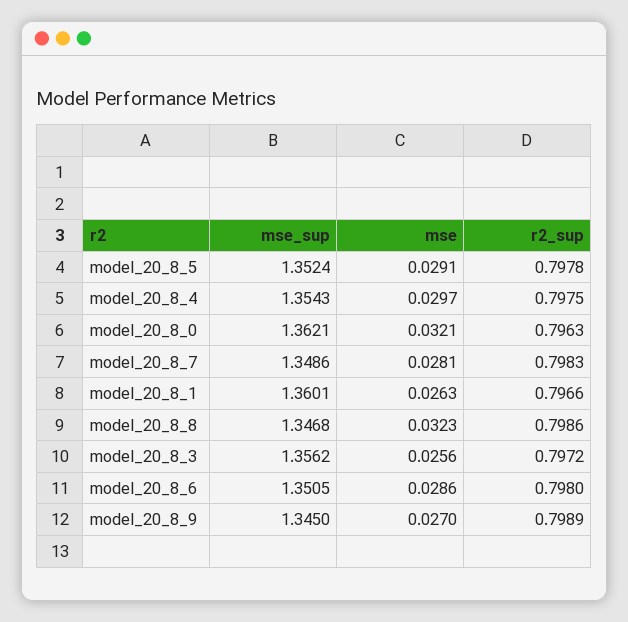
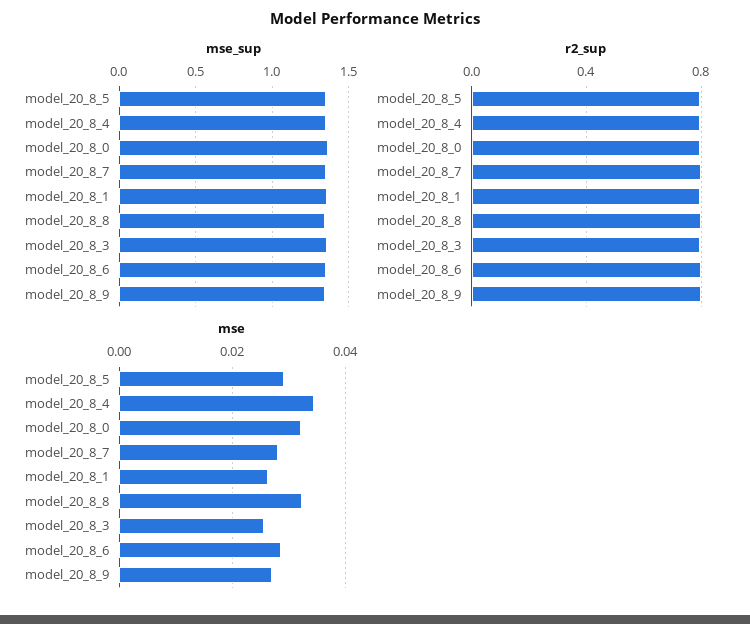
  {
    "mse_sup": {
      "model_20_8_5": 1.3524,
      "model_20_8_4": 1.3543,
      "model_20_8_0": 1.3621,
      "model_20_8_7": 1.3486,
      "model_20_8_1": 1.3601,
      "model_20_8_8": 1.3468,
      "model_20_8_3": 1.3562,
      "model_20_8_6": 1.3505,
      "model_20_8_9": 1.345
    },
    "mse": {
      "model_20_8_5": 0.0291,
-     "model_20_8_4": 0.0297,
+     "model_20_8_4": 0.034,
      "model_20_8_0": 0.0321,
      "model_20_8_7": 0.0281,
      "model_20_8_1": 0.0263,
      "model_20_8_8": 0.0323,
      "model_20_8_3": 0.0256,
      "model_20_8_6": 0.0286,
      "model_20_8_9": 0.027
    },
    "r2_sup": {
      "model_20_8_5": 0.7978,
      "model_20_8_4": 0.7975,
      "model_20_8_0": 0.7963,
      "model_20_8_7": 0.7983,
      "model_20_8_1": 0.7966,
      "model_20_8_8": 0.7986,
      "model_20_8_3": 0.7972,
      "model_20_8_6": 0.798,
      "model_20_8_9": 0.7989
    }
  }

